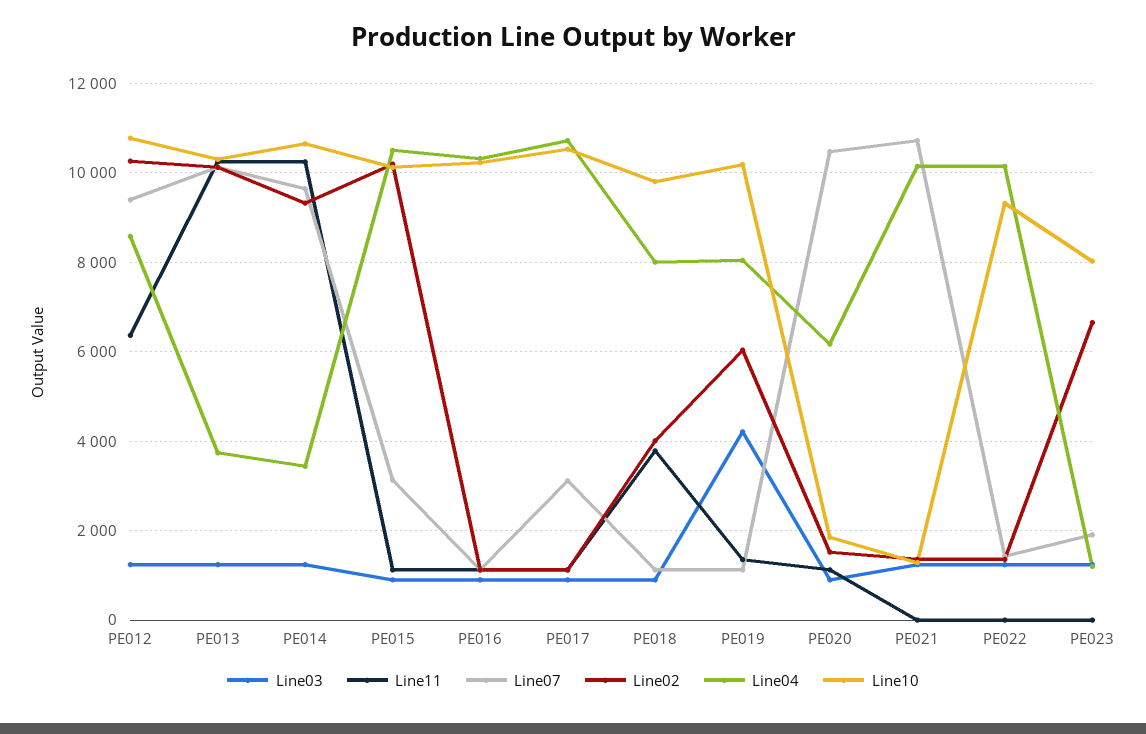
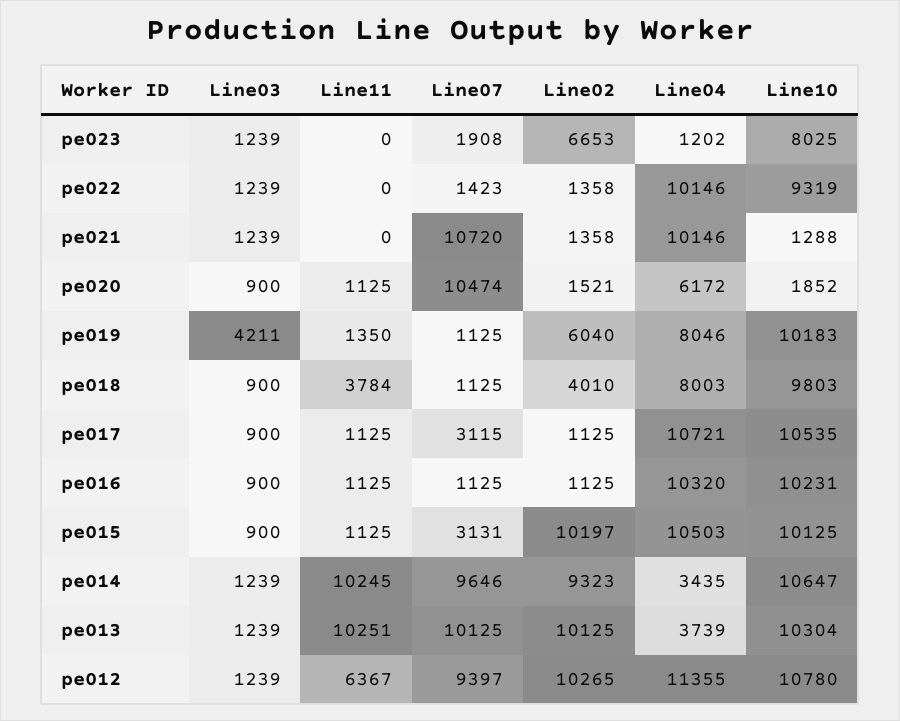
  {
    "Line03": {
      "PE012": 1239,
      "PE013": 1239,
      "PE014": 1239,
      "PE015": 900,
      "PE016": 900,
      "PE017": 900,
      "PE018": 900,
      "PE019": 4211,
      "PE020": 900,
      "PE021": 1239,
      "PE022": 1239,
      "PE023": 1239
    },
    "Line11": {
      "PE012": 6367,
      "PE013": 10251,
      "PE014": 10245,
      "PE015": 1125,
      "PE016": 1125,
      "PE017": 1125,
      "PE018": 3784,
      "PE019": 1350,
      "PE020": 1125,
      "PE021": 0,
      "PE022": 0,
      "PE023": 0
    },
    "Line07": {
      "PE012": 9397,
      "PE013": 10125,
      "PE014": 9646,
      "PE015": 3131,
      "PE016": 1125,
      "PE017": 3115,
      "PE018": 1125,
      "PE019": 1125,
      "PE020": 10474,
      "PE021": 10720,
      "PE022": 1423,
      "PE023": 1908
    },
    "Line02": {
      "PE012": 10265,
      "PE013": 10125,
      "PE014": 9323,
      "PE015": 10197,
      "PE016": 1125,
      "PE017": 1125,
      "PE018": 4010,
      "PE019": 6040,
      "PE020": 1521,
      "PE021": 1358,
      "PE022": 1358,
      "PE023": 6653
    },
    "Line04": {
-     "PE012": 8600,
+     "PE012": 11355,
      "PE013": 3739,
      "PE014": 3435,
      "PE015": 10503,
      "PE016": 10320,
      "PE017": 10721,
      "PE018": 8003,
      "PE019": 8046,
      "PE020": 6172,
      "PE021": 10146,
      "PE022": 10146,
      "PE023": 1202
    },
    "Line10": {
      "PE012": 10780,
      "PE013": 10304,
      "PE014": 10647,
      "PE015": 10125,
      "PE016": 10231,
      "PE017": 10535,
      "PE018": 9803,
      "PE019": 10183,
      "PE020": 1852,
      "PE021": 1288,
      "PE022": 9319,
      "PE023": 8025
    }
  }

